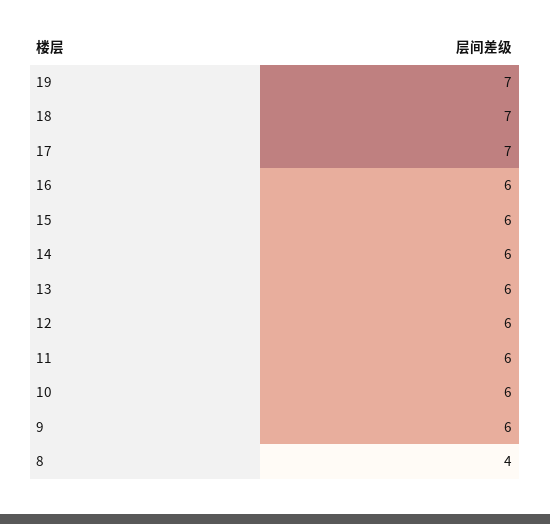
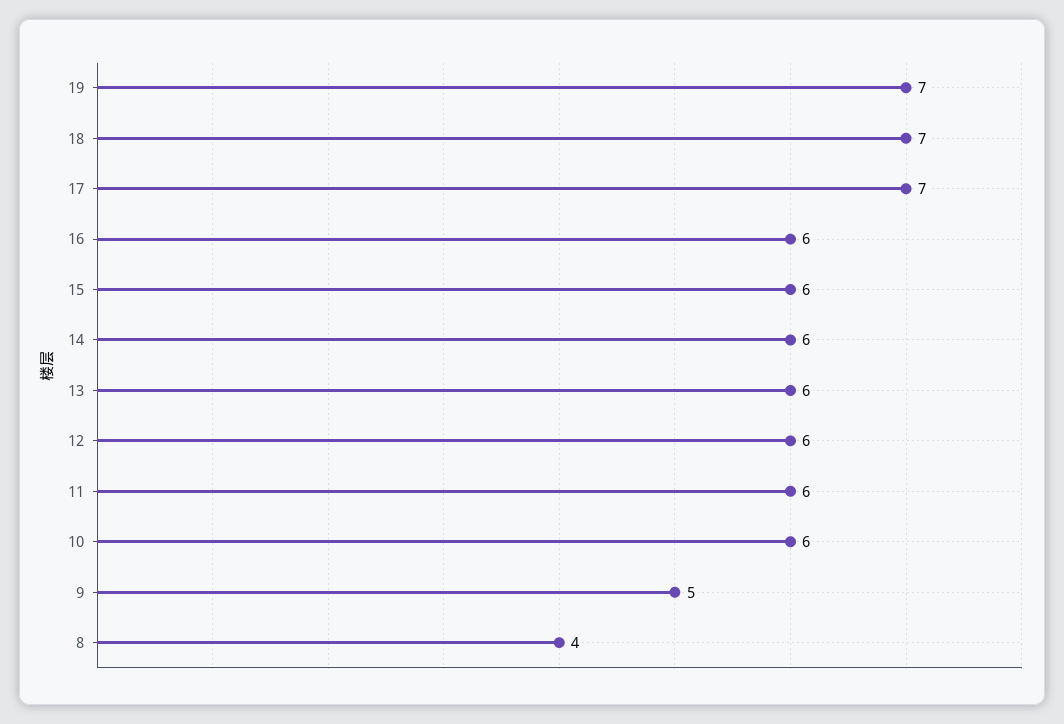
  {
    "19": 7,
    "18": 7,
    "17": 7,
    "16": 6,
    "15": 6,
    "14": 6,
    "13": 6,
    "12": 6,
    "11": 6,
    "10": 6,
-   "9": 6,
+   "9": 5,
    "8": 4
  }

